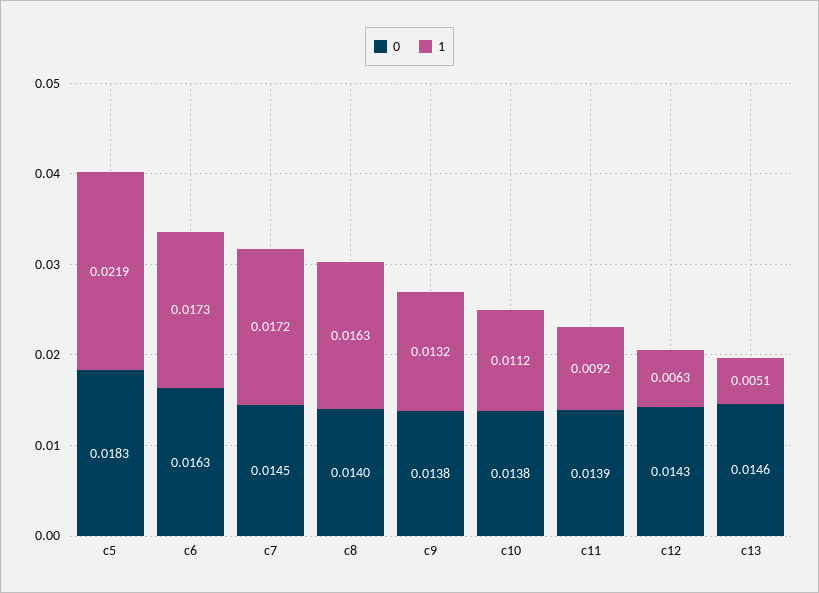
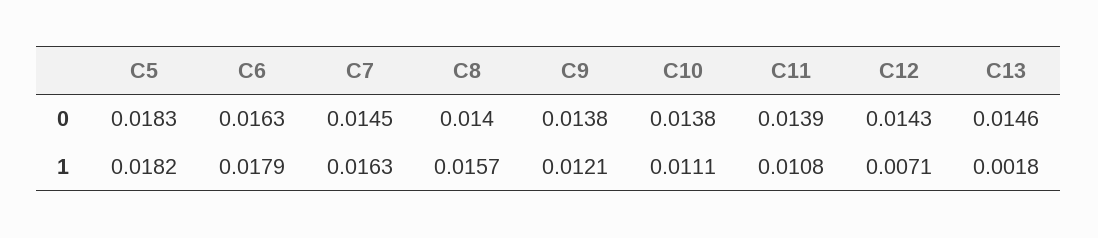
  {
    "0": {
      "c5": 0.0183,
      "c6": 0.0163,
      "c7": 0.0145,
      "c8": 0.014,
      "c9": 0.0138,
      "c10": 0.0138,
      "c11": 0.0139,
      "c12": 0.0143,
      "c13": 0.0146
    },
    "1": {
-     "c5": 0.0219,
+     "c5": 0.0182,
-     "c6": 0.0173,
+     "c6": 0.0179,
-     "c7": 0.0172,
+     "c7": 0.0163,
-     "c8": 0.0163,
+     "c8": 0.0157,
-     "c9": 0.0132,
+     "c9": 0.0121,
-     "c10": 0.0112,
+     "c10": 0.0111,
-     "c11": 0.0092,
+     "c11": 0.0108,
-     "c12": 0.0063,
+     "c12": 0.0071,
-     "c13": 0.0051
+     "c13": 0.0018
    }
  }

